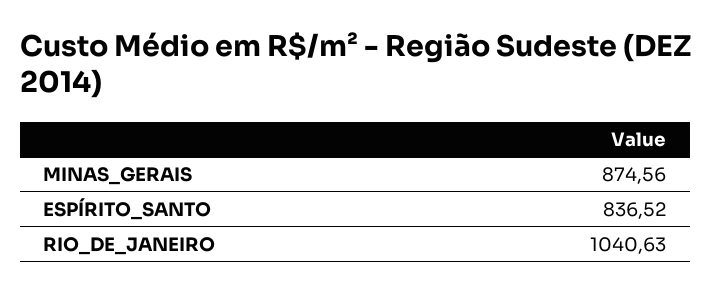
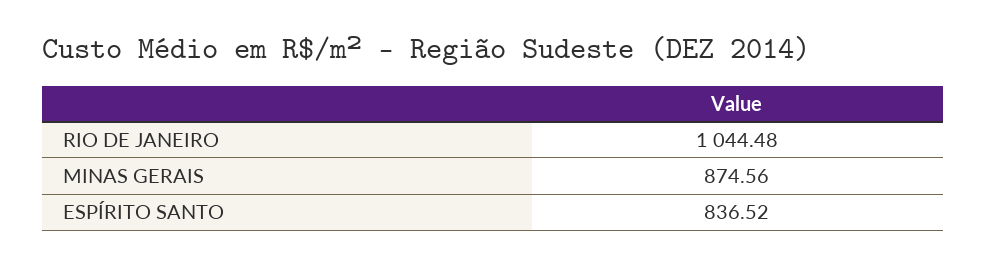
  {
    "MINAS_GERAIS": 874.56,
    "ESPÍRITO_SANTO": 836.52,
-   "RIO_DE_JANEIRO": 1040.63
+   "RIO_DE_JANEIRO": 1044.48
  }

